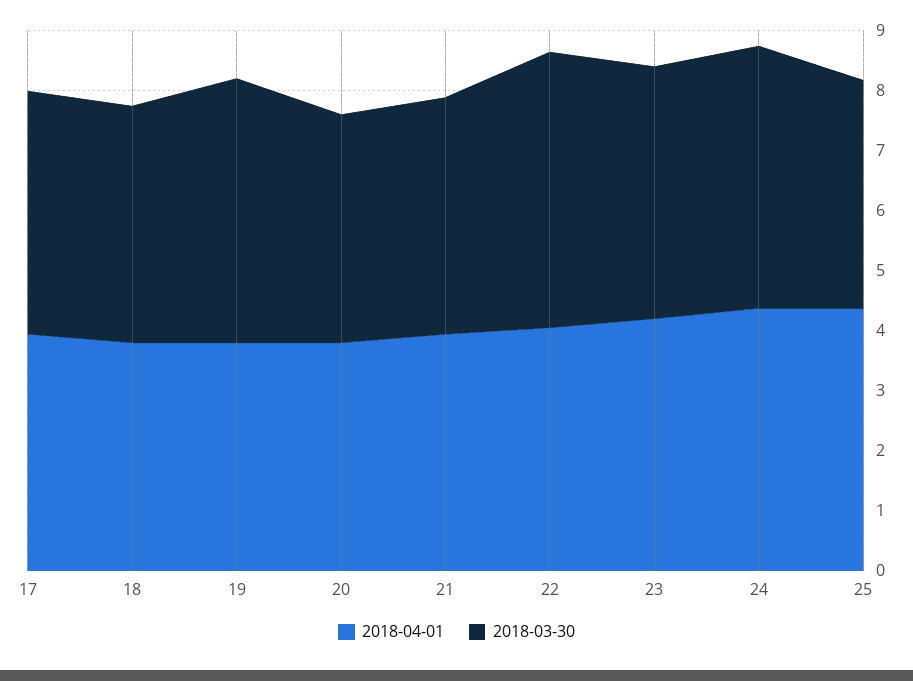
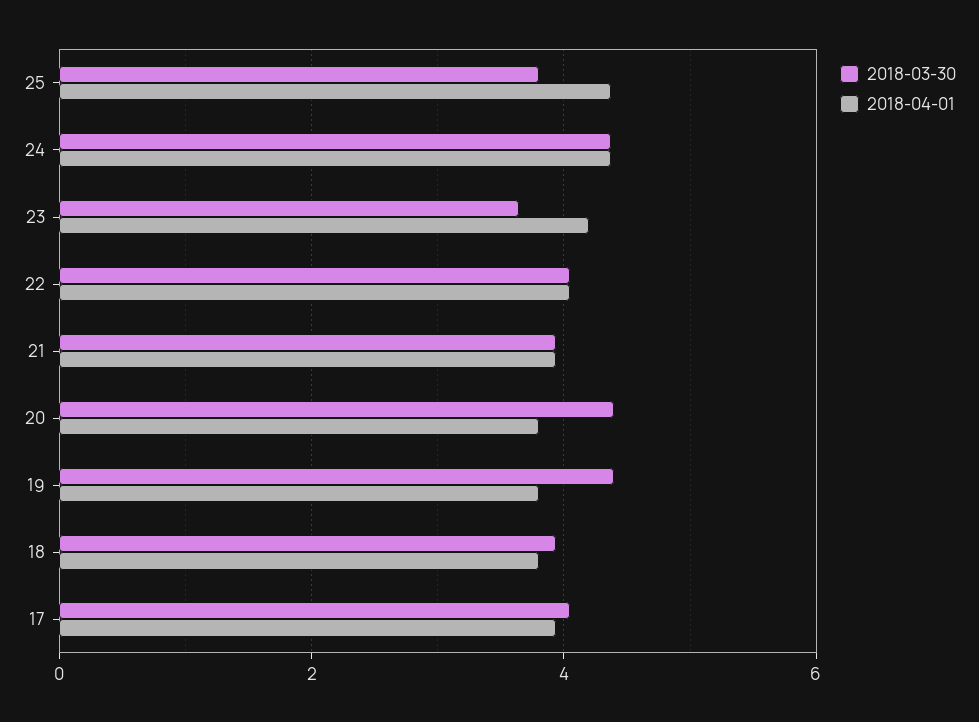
  {
    "2018-04-01": {
      "17": 4,
      "18": 3.8,
      "19": 3.8,
      "20": 3.8,
      "21": 4,
      "22": 4,
      "23": 4.2,
      "24": 4.4,
      "25": 4.4
    },
    "2018-03-30": {
      "17": 4,
      "18": 4,
      "19": 4.4,
-     "20": 3.8,
+     "20": 4.4,
      "21": 4,
-     "22": 4.6,
+     "22": 4,
-     "23": 4.2,
+     "23": 3.6,
      "24": 4.4,
      "25": 3.8
    }
  }

